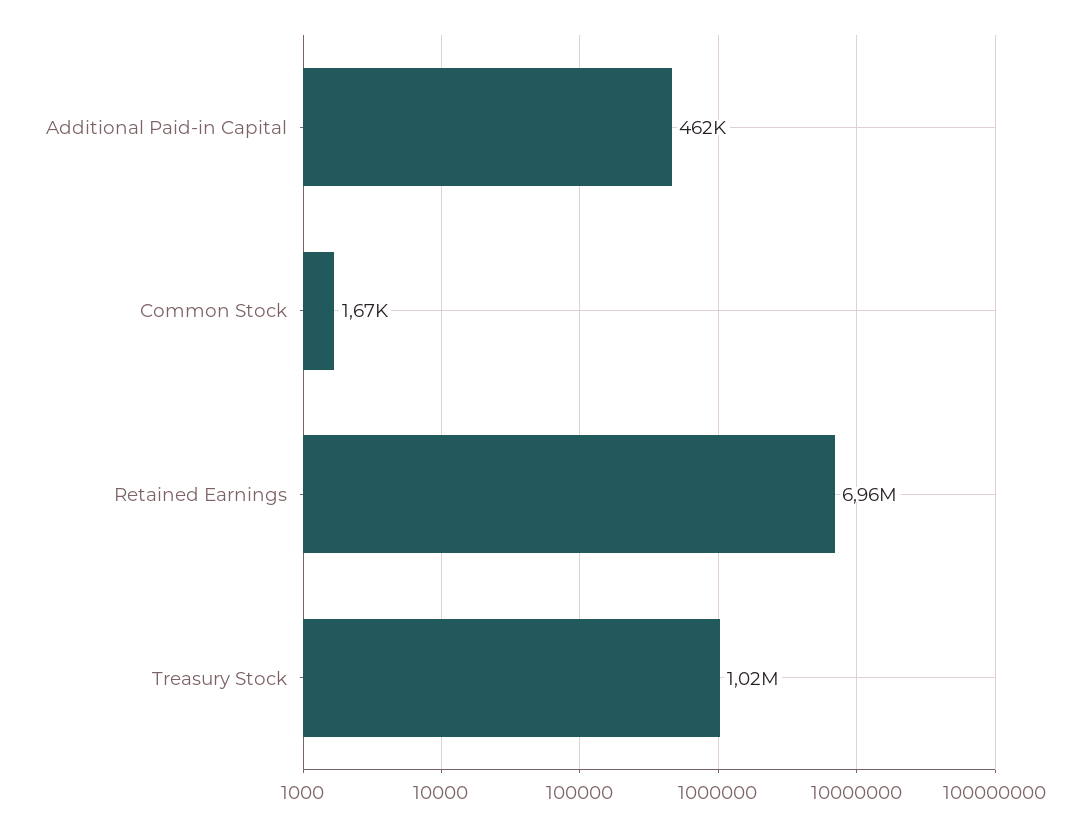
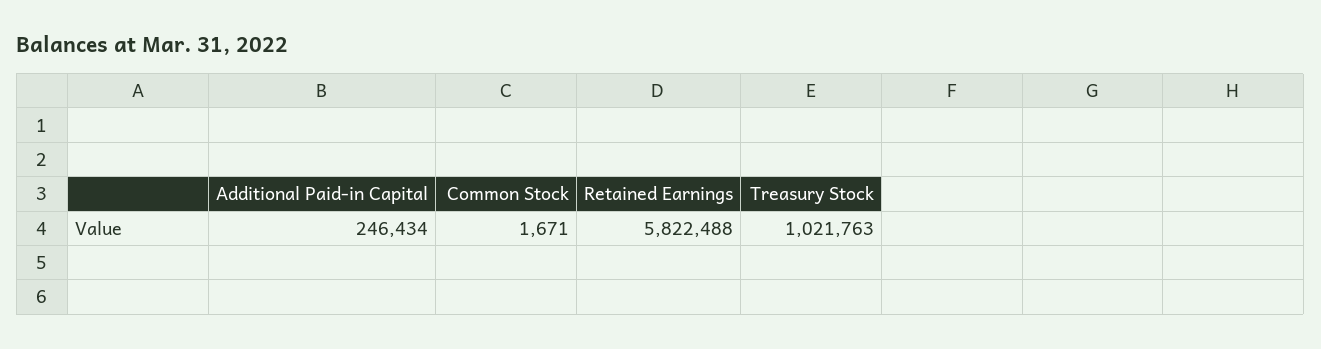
  {
-   "Additional Paid-in Capital": 462000,
+   "Additional Paid-in Capital": 246434,
    "Common Stock": 1671,
-   "Retained Earnings": 6960000,
+   "Retained Earnings": 5822488,
    "Treasury Stock": 1021763
  }

